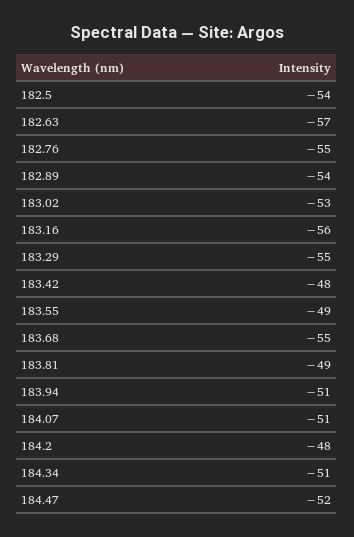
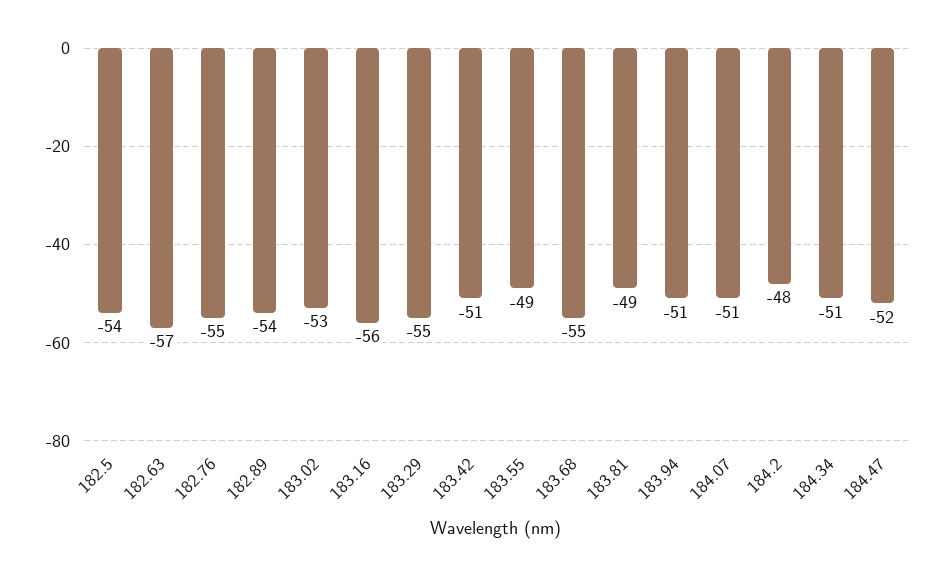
  {
    "182.5": -54,
    "182.63": -57,
    "182.76": -55,
    "182.89": -54,
    "183.02": -53,
    "183.16": -56,
    "183.29": -55,
-   "183.42": -48,
+   "183.42": -51,
    "183.55": -49,
    "183.68": -55,
    "183.81": -49,
    "183.94": -51,
    "184.07": -51,
    "184.2": -48,
    "184.34": -51,
    "184.47": -52
  }

